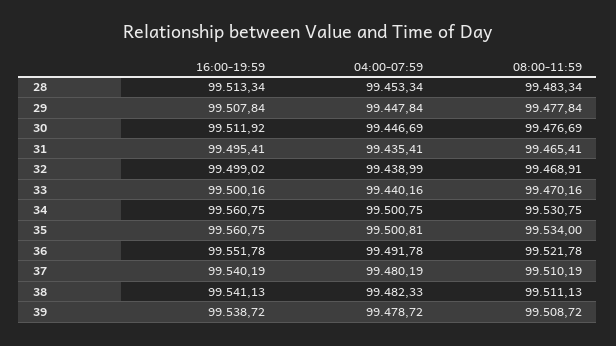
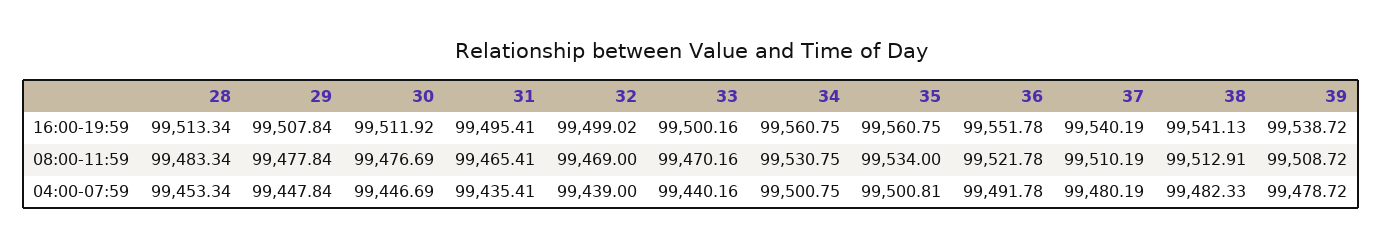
  {
    "16:00-19:59": {
      "28": 99513.34,
      "29": 99507.84,
      "30": 99511.92,
      "31": 99495.41,
      "32": 99499.02,
      "33": 99500.16,
      "34": 99560.75,
      "35": 99560.75,
      "36": 99551.78,
      "37": 99540.19,
      "38": 99541.13,
      "39": 99538.72
    },
    "04:00-07:59": {
      "28": 99453.34,
      "29": 99447.84,
      "30": 99446.69,
      "31": 99435.41,
-     "32": 99438.99,
+     "32": 99439,
      "33": 99440.16,
      "34": 99500.75,
      "35": 99500.81,
      "36": 99491.78,
      "37": 99480.19,
      "38": 99482.33,
      "39": 99478.72
    },
    "08:00-11:59": {
      "28": 99483.34,
      "29": 99477.84,
      "30": 99476.69,
      "31": 99465.41,
-     "32": 99468.91,
+     "32": 99469,
      "33": 99470.16,
      "34": 99530.75,
      "35": 99534,
      "36": 99521.78,
      "37": 99510.19,
-     "38": 99511.13,
+     "38": 99512.91,
      "39": 99508.72
    }
  }

